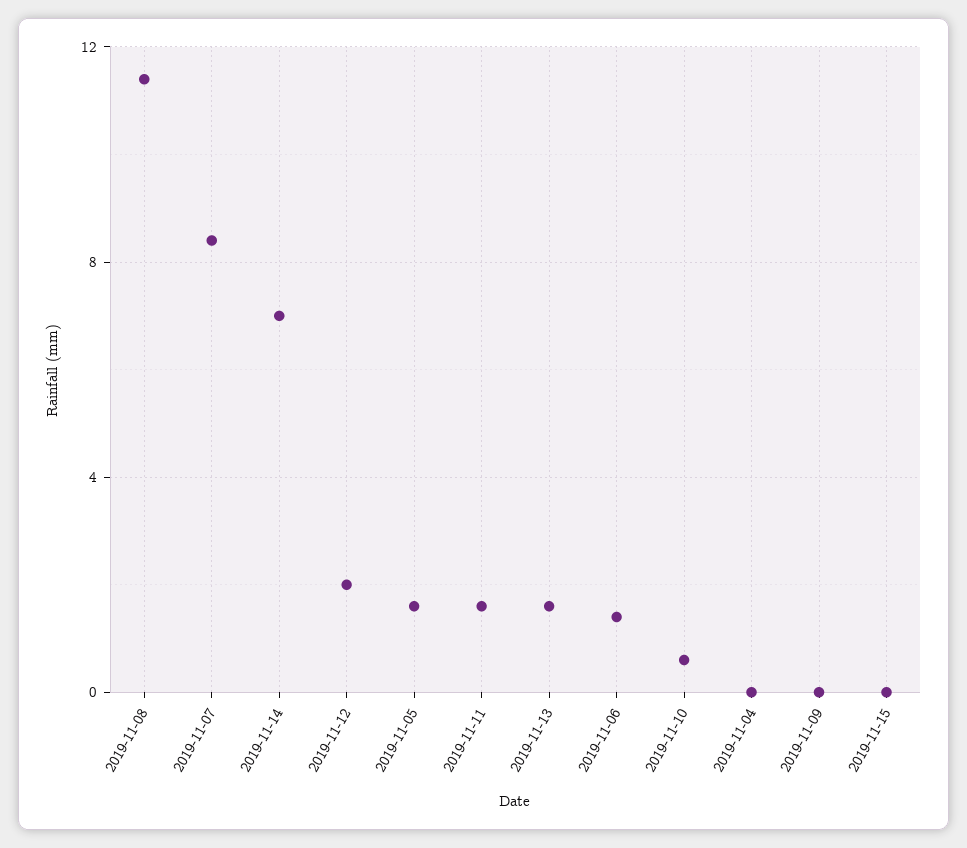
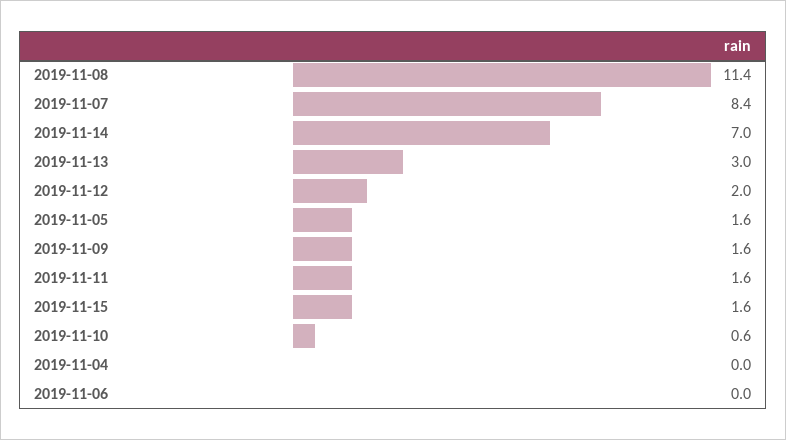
  {
    "2019-11-08": 11.4,
    "2019-11-07": 8.4,
    "2019-11-14": 7,
    "2019-11-12": 2,
    "2019-11-05": 1.6,
    "2019-11-11": 1.6,
-   "2019-11-13": 1.5,
+   "2019-11-13": 3,
-   "2019-11-06": 1.5,
+   "2019-11-06": 0,
    "2019-11-10": 0.6,
    "2019-11-04": 0,
-   "2019-11-09": 0,
+   "2019-11-09": 1.6,
-   "2019-11-15": 0
+   "2019-11-15": 1.6
  }

